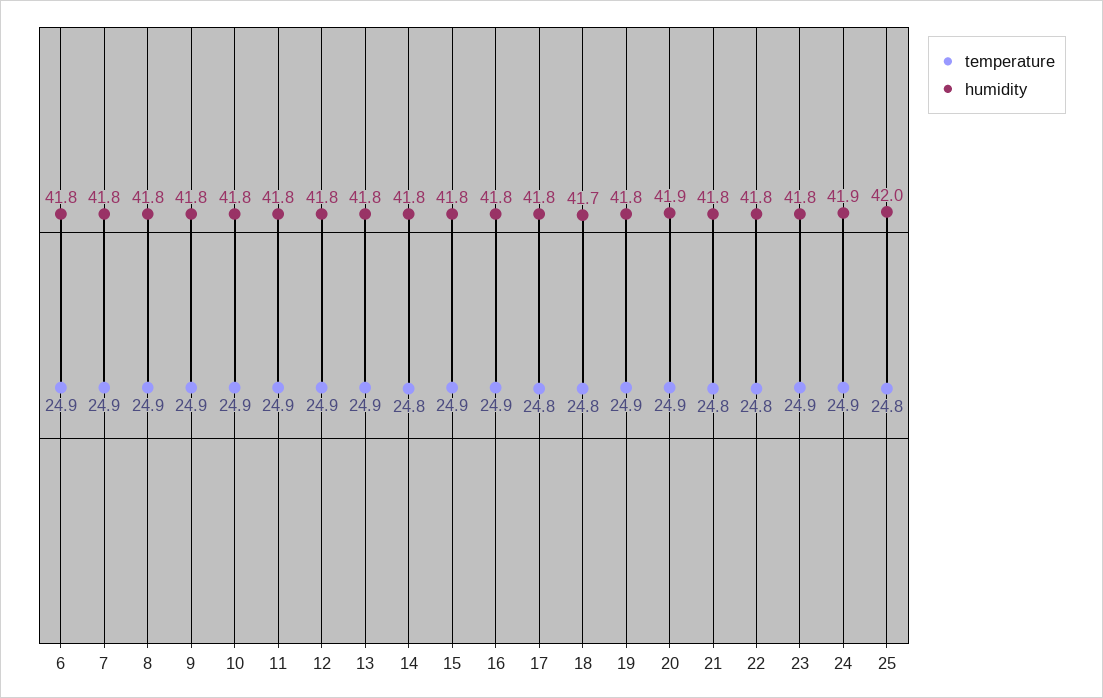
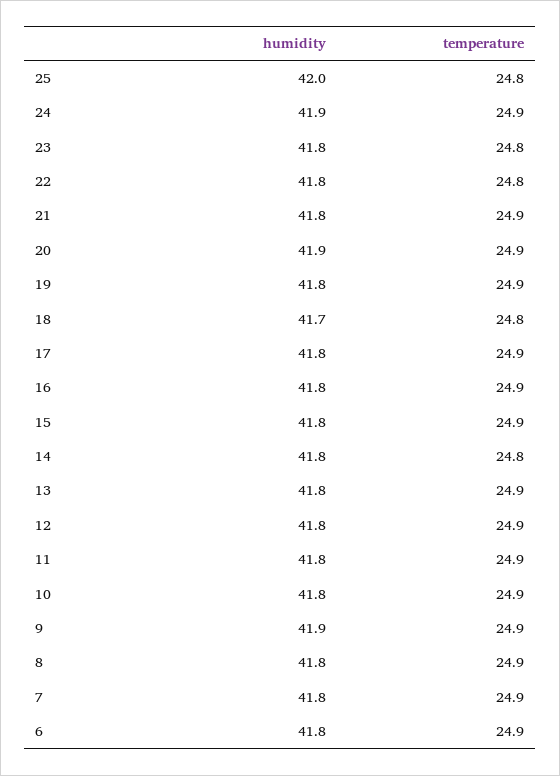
  {
    "temperature": {
      "6": 24.9,
      "7": 24.9,
      "8": 24.9,
      "9": 24.9,
      "10": 24.9,
      "11": 24.9,
      "12": 24.9,
      "13": 24.9,
      "14": 24.8,
      "15": 24.9,
      "16": 24.9,
-     "17": 24.8,
+     "17": 24.9,
      "18": 24.8,
      "19": 24.9,
      "20": 24.9,
-     "21": 24.8,
+     "21": 24.9,
      "22": 24.8,
-     "23": 24.9,
+     "23": 24.8,
      "24": 24.9,
      "25": 24.8
    },
    "humidity": {
      "6": 41.8,
      "7": 41.8,
      "8": 41.8,
-     "9": 41.8,
+     "9": 41.9,
      "10": 41.8,
      "11": 41.8,
      "12": 41.8,
      "13": 41.8,
      "14": 41.8,
      "15": 41.8,
      "16": 41.8,
      "17": 41.8,
      "18": 41.7,
      "19": 41.8,
      "20": 41.9,
      "21": 41.8,
      "22": 41.8,
      "23": 41.8,
      "24": 41.9,
      "25": 42
    }
  }

